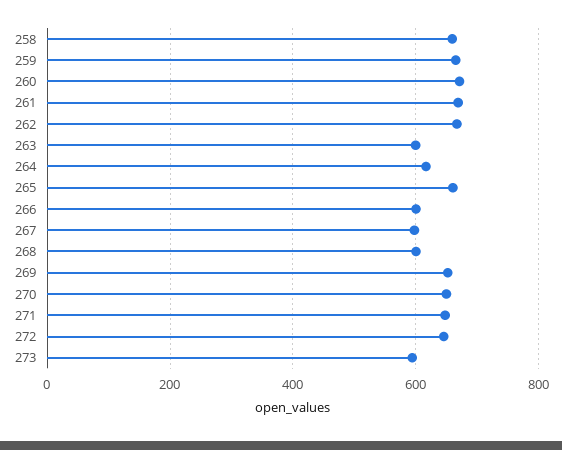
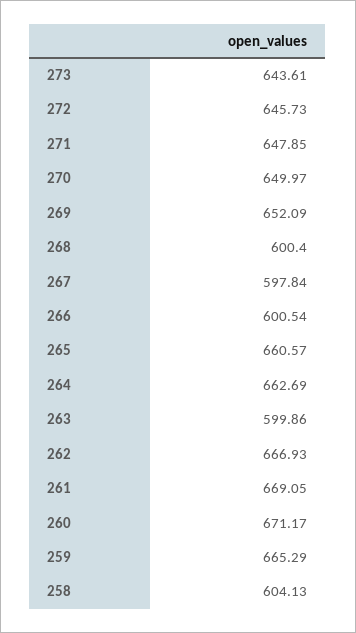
  {
-   "258": 660,
+   "258": 604.13,
    "259": 665.29,
    "260": 671.17,
    "261": 669.05,
    "262": 666.93,
    "263": 599.86,
-   "264": 620,
+   "264": 662.69,
    "265": 660.57,
    "266": 600.54,
    "267": 597.84,
    "268": 600.4,
    "269": 652.09,
    "270": 649.97,
    "271": 647.85,
    "272": 645.73,
-   "273": 600
+   "273": 643.61
  }

